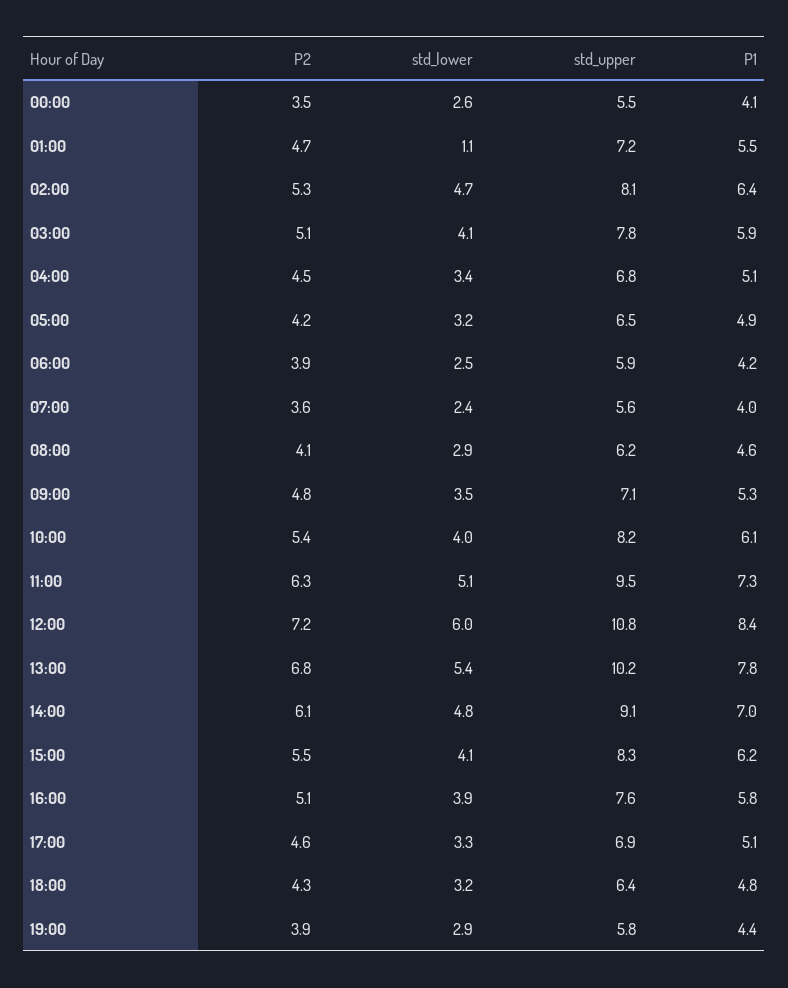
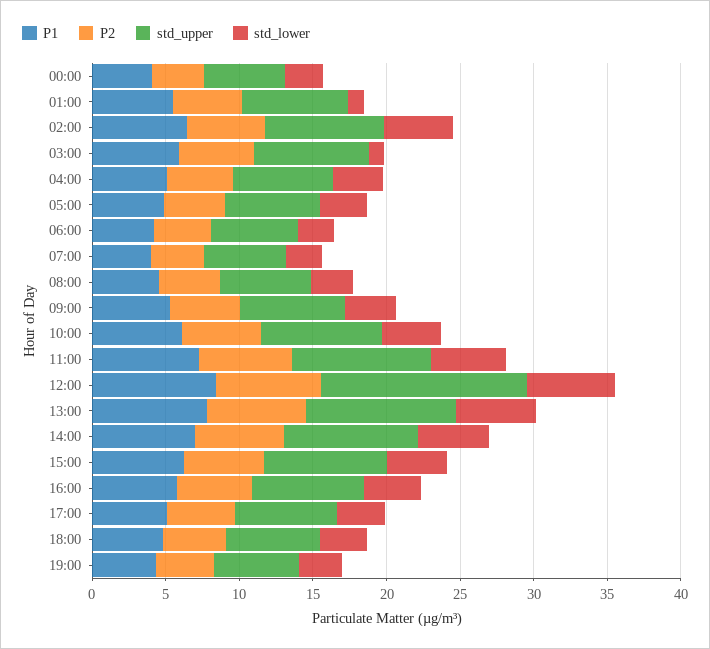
  {
    "P2": {
      "00:00": 3.5,
      "01:00": 4.7,
      "02:00": 5.3,
      "03:00": 5.1,
      "04:00": 4.5,
      "05:00": 4.2,
      "06:00": 3.9,
      "07:00": 3.6,
      "08:00": 4.1,
      "09:00": 4.8,
      "10:00": 5.4,
      "11:00": 6.3,
      "12:00": 7.2,
      "13:00": 6.8,
      "14:00": 6.1,
      "15:00": 5.5,
      "16:00": 5.1,
      "17:00": 4.6,
      "18:00": 4.3,
      "19:00": 3.9
    },
    "std_lower": {
      "00:00": 2.6,
      "01:00": 1.1,
      "02:00": 4.7,
-     "03:00": 4.1,
+     "03:00": 1,
      "04:00": 3.4,
      "05:00": 3.2,
      "06:00": 2.5,
      "07:00": 2.4,
      "08:00": 2.9,
      "09:00": 3.5,
      "10:00": 4,
      "11:00": 5.1,
      "12:00": 6,
      "13:00": 5.4,
      "14:00": 4.8,
      "15:00": 4.1,
      "16:00": 3.9,
      "17:00": 3.3,
      "18:00": 3.2,
      "19:00": 2.9
    },
    "std_upper": {
      "00:00": 5.5,
      "01:00": 7.2,
      "02:00": 8.1,
      "03:00": 7.8,
      "04:00": 6.8,
      "05:00": 6.5,
      "06:00": 5.9,
      "07:00": 5.6,
      "08:00": 6.2,
      "09:00": 7.1,
      "10:00": 8.2,
      "11:00": 9.5,
-     "12:00": 10.8,
+     "12:00": 14,
      "13:00": 10.2,
      "14:00": 9.1,
      "15:00": 8.3,
      "16:00": 7.6,
      "17:00": 6.9,
      "18:00": 6.4,
      "19:00": 5.8
    },
    "P1": {
      "00:00": 4.1,
      "01:00": 5.5,
      "02:00": 6.4,
      "03:00": 5.9,
      "04:00": 5.1,
      "05:00": 4.9,
      "06:00": 4.2,
      "07:00": 4,
      "08:00": 4.6,
      "09:00": 5.3,
      "10:00": 6.1,
      "11:00": 7.3,
      "12:00": 8.4,
      "13:00": 7.8,
      "14:00": 7,
      "15:00": 6.2,
      "16:00": 5.8,
      "17:00": 5.1,
      "18:00": 4.8,
      "19:00": 4.4
    }
  }

